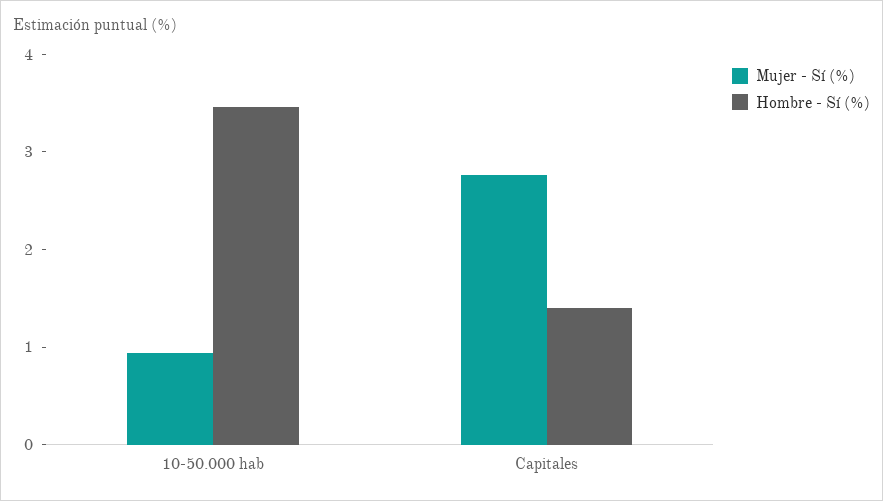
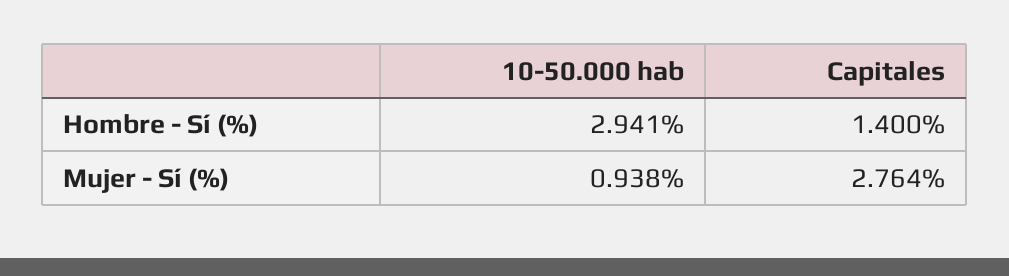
  {
    "Mujer - Sí (%)": {
      "10-50.000 hab": 0.938,
      "Capitales": 2.764
    },
    "Hombre - Sí (%)": {
-     "10-50.000 hab": 3.4,
+     "10-50.000 hab": 2.941,
      "Capitales": 1.4
    }
  }

